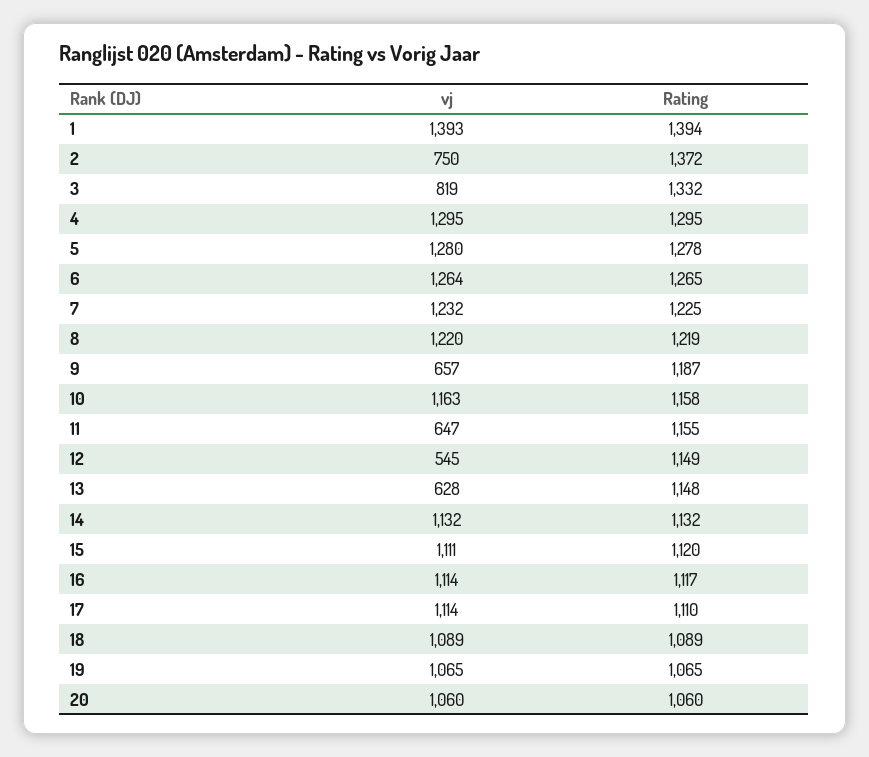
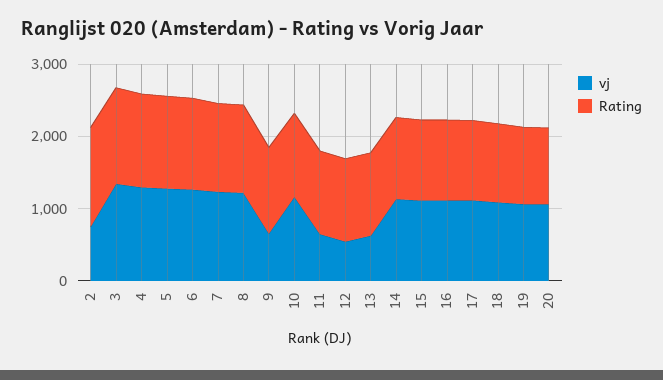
  {
    "vj": {
-     "1": 1393,
      "2": 750,
-     "3": 819,
+     "3": 1400,
      "4": 1295,
      "5": 1280,
      "6": 1264,
      "7": 1232,
      "8": 1220,
      "9": 657,
      "10": 1163,
      "11": 647,
      "12": 545,
      "13": 628,
      "14": 1132,
      "15": 1111,
      "16": 1114,
      "17": 1114,
      "18": 1089,
      "19": 1065,
      "20": 1060
    },
    "Rating": {
-     "1": 1394,
      "2": 1372,
      "3": 1332,
      "4": 1295,
      "5": 1278,
      "6": 1265,
      "7": 1225,
      "8": 1219,
      "9": 1187,
      "10": 1158,
      "11": 1155,
      "12": 1149,
      "13": 1148,
      "14": 1132,
      "15": 1120,
      "16": 1117,
      "17": 1110,
      "18": 1089,
      "19": 1065,
      "20": 1060
    }
  }

